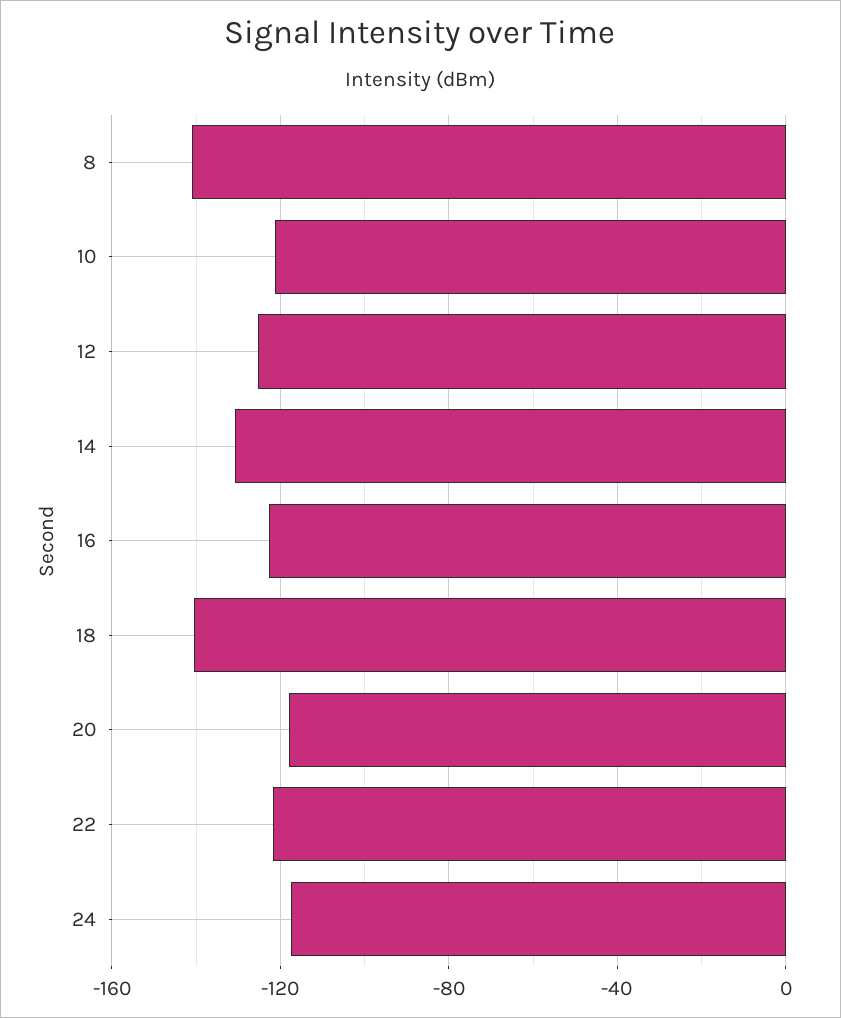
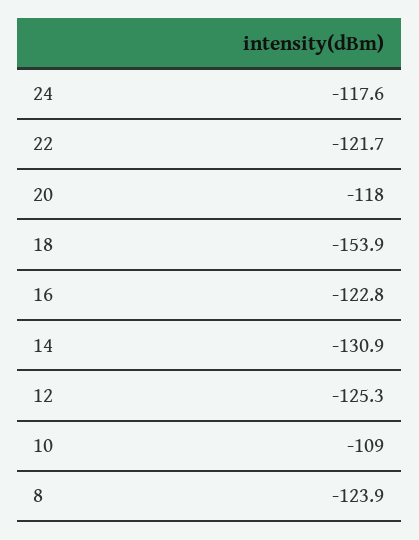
  {
-   "8": -140,
+   "8": -123.9,
-   "10": -120,
+   "10": -109,
    "12": -125.3,
    "14": -130.9,
    "16": -122.8,
-   "18": -140,
+   "18": -153.9,
    "20": -118,
    "22": -121.7,
    "24": -117.6
  }

